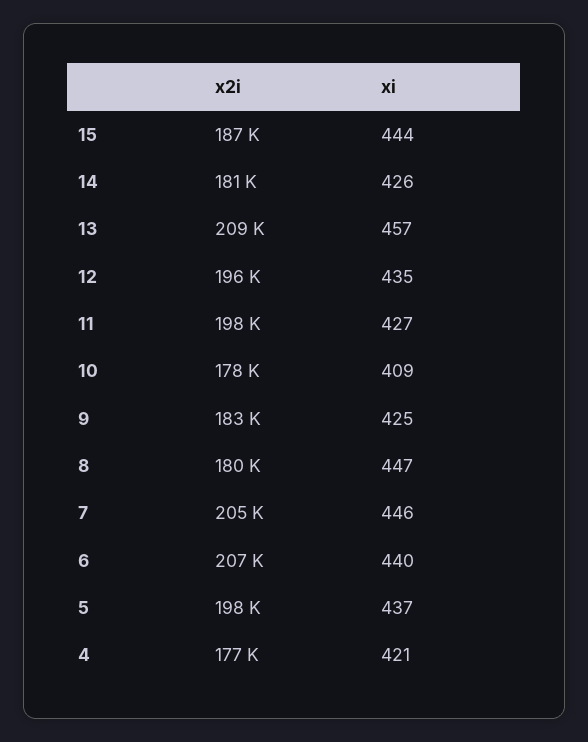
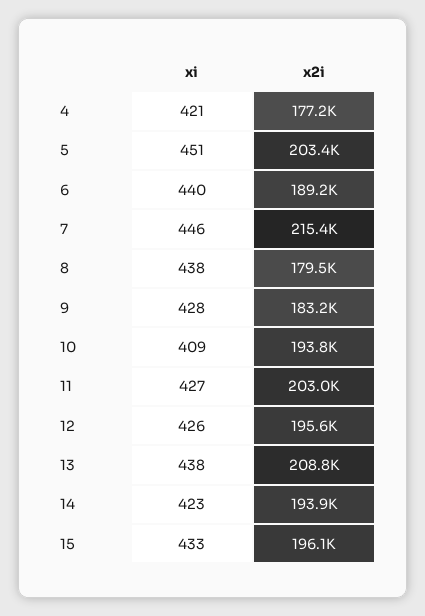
  {
    "x2i": {
-     "15": 187000,
+     "15": 196100,
-     "14": 181000,
+     "14": 193900,
      "13": 208800,
      "12": 195600,
-     "11": 198000,
+     "11": 203000,
-     "10": 178000,
+     "10": 193800,
      "9": 183200,
      "8": 179500,
-     "7": 205000,
+     "7": 215400,
-     "6": 207000,
+     "6": 189200,
-     "5": 198000,
+     "5": 203400,
      "4": 177200
    },
    "xi": {
-     "15": 444,
+     "15": 433,
-     "14": 426,
+     "14": 423,
-     "13": 457,
+     "13": 438,
-     "12": 435,
+     "12": 426,
      "11": 427,
      "10": 409,
-     "9": 425,
+     "9": 428,
-     "8": 447,
+     "8": 438,
      "7": 446,
      "6": 440,
-     "5": 437,
+     "5": 451,
      "4": 421
    }
  }

